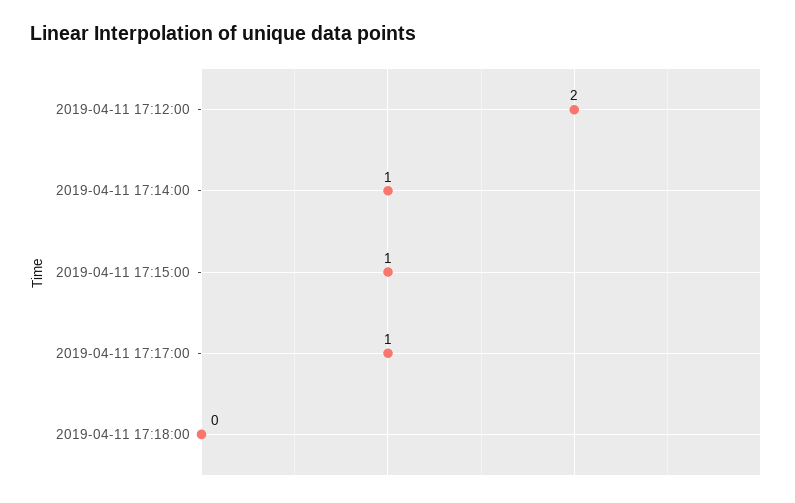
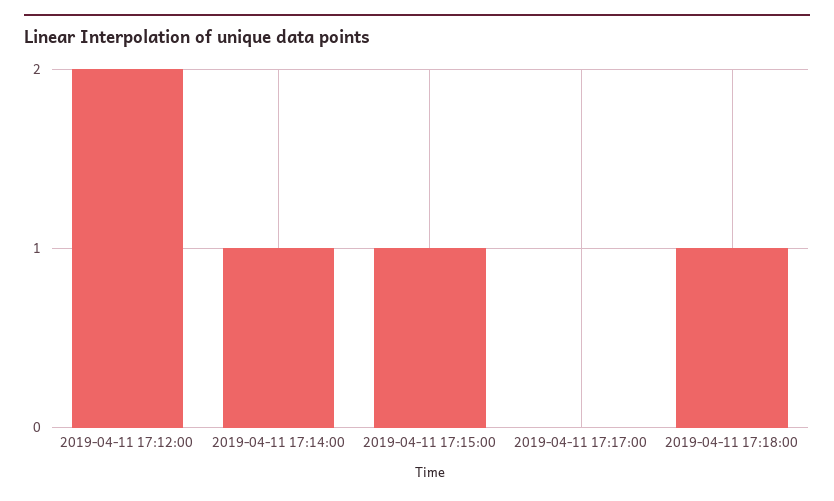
  {
    "2019-04-11 17:12:00": 2,
    "2019-04-11 17:14:00": 1,
    "2019-04-11 17:15:00": 1,
-   "2019-04-11 17:17:00": 1,
+   "2019-04-11 17:17:00": 0,
-   "2019-04-11 17:18:00": 0
+   "2019-04-11 17:18:00": 1
  }

